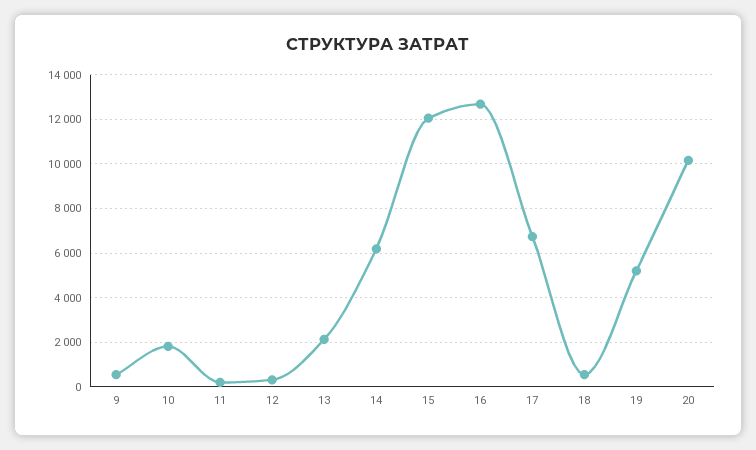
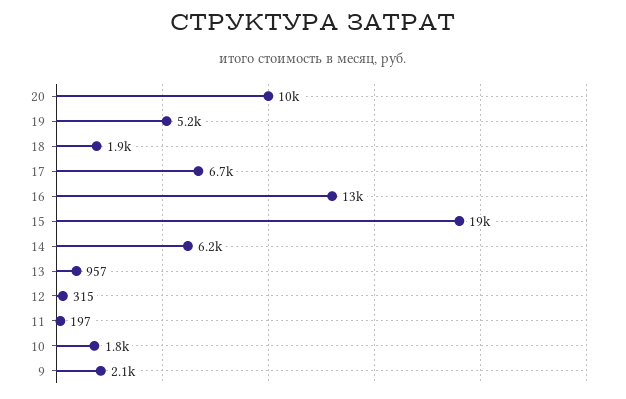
  {
-   "9": 500,
+   "9": 2100,
    "10": 1800,
    "11": 197,
    "12": 315,
-   "13": 2000,
+   "13": 957,
    "14": 6200,
-   "15": 12000,
+   "15": 19000,
    "16": 13000,
    "17": 6700,
-   "18": 500,
+   "18": 1900,
    "19": 5200,
    "20": 10000
  }

